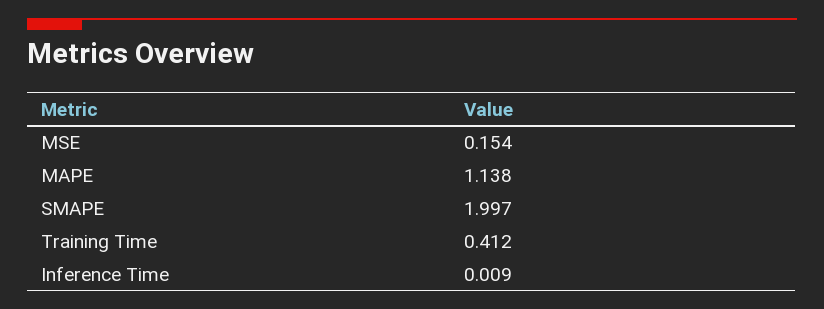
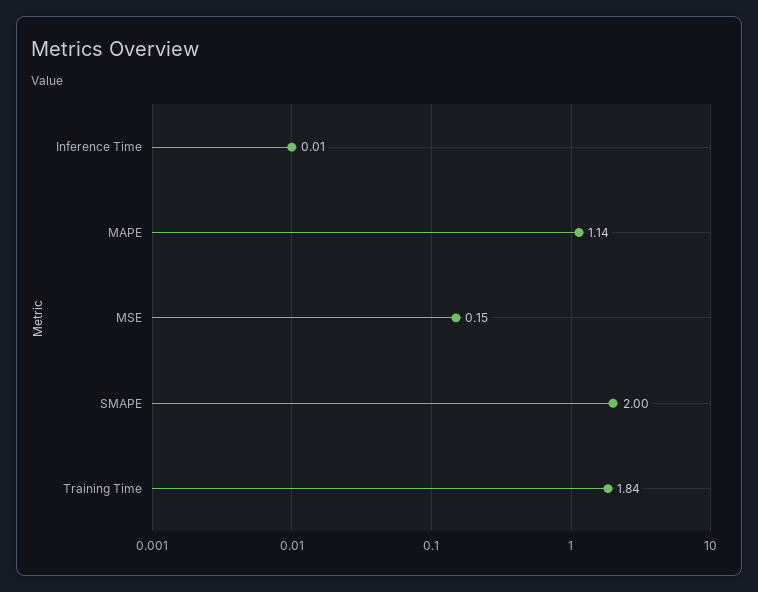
  {
    "MSE": 0.154,
    "MAPE": 1.138,
    "SMAPE": 1.997,
-   "Training Time": 0.412,
+   "Training Time": 1.84,
    "Inference Time": 0.009
  }

